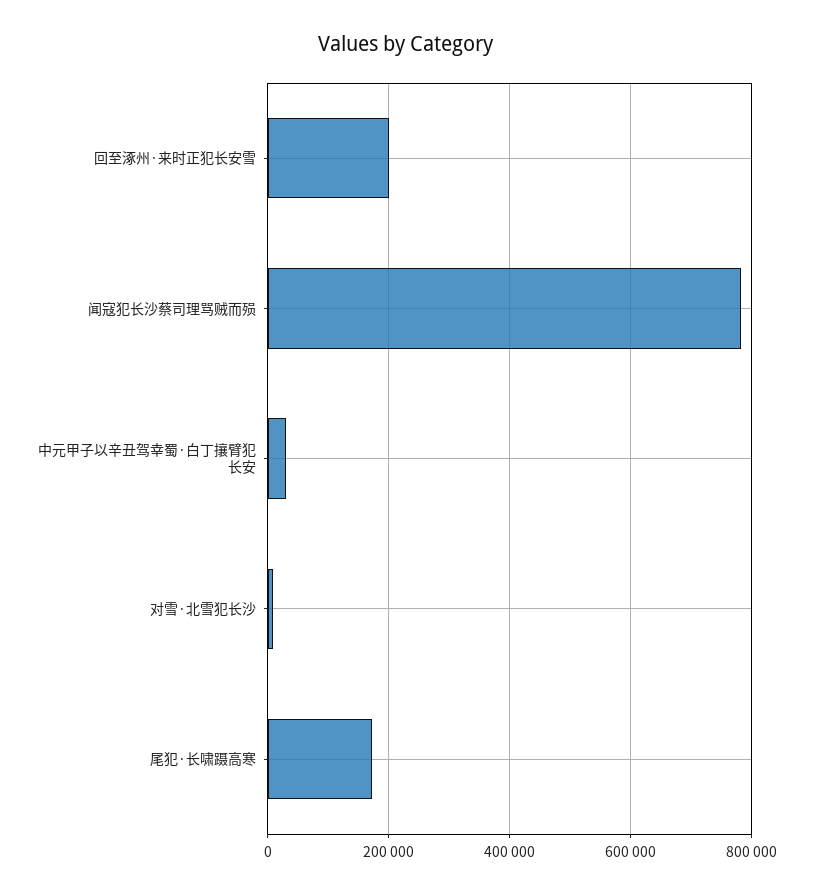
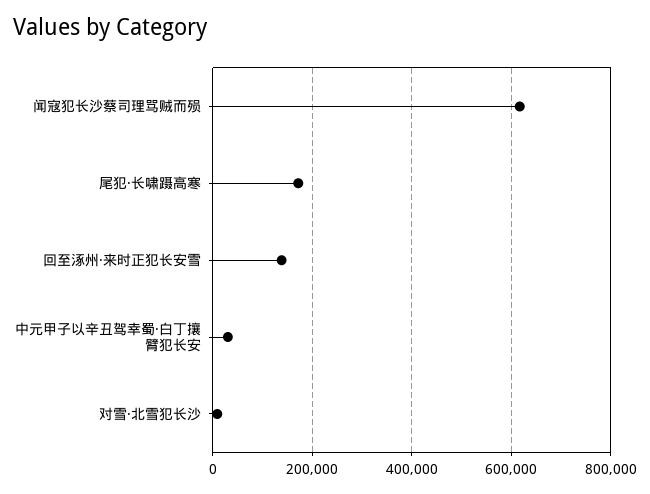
  {
-   "回至涿州·来时正犯长安雪": 200000,
+   "回至涿州·来时正犯长安雪": 140000,
-   "闻寇犯长沙蔡司理骂贼而殒": 780000,
+   "闻寇犯长沙蔡司理骂贼而殒": 620000,
    "中元甲子以辛丑驾幸蜀·白丁攘臂犯长安": 40000,
    "对雪·北雪犯长沙": 0,
    "尾犯·长啸蹑高寒": 180000
  }

